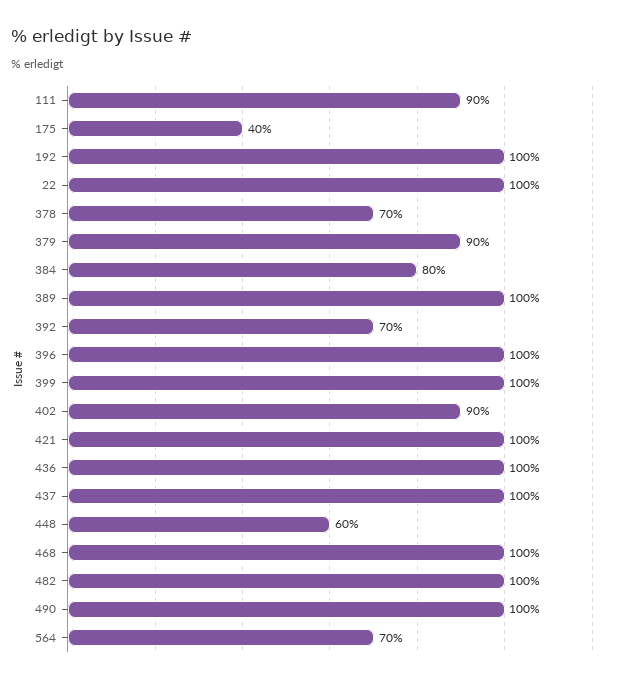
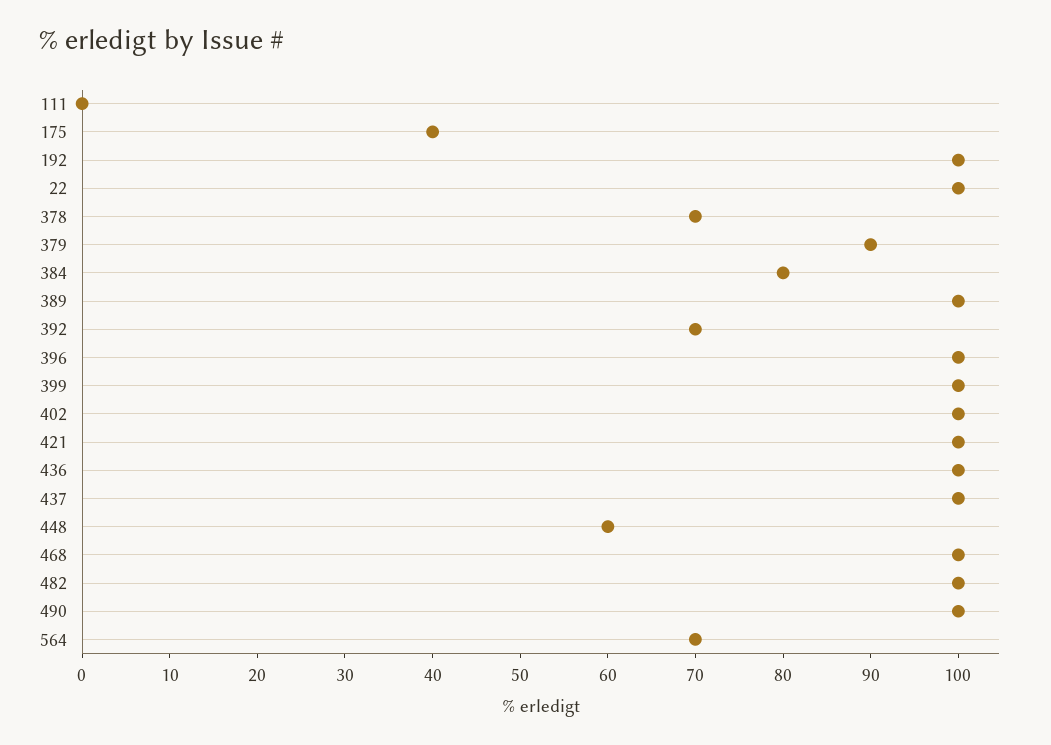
  {
-   "111": 90,
+   "111": 0,
    "175": 40,
    "192": 100,
    "22": 100,
    "378": 70,
    "379": 90,
    "384": 80,
    "389": 100,
    "392": 70,
    "396": 100,
    "399": 100,
-   "402": 90,
+   "402": 100,
    "421": 100,
    "436": 100,
    "437": 100,
    "448": 60,
    "468": 100,
    "482": 100,
    "490": 100,
    "564": 70
  }

